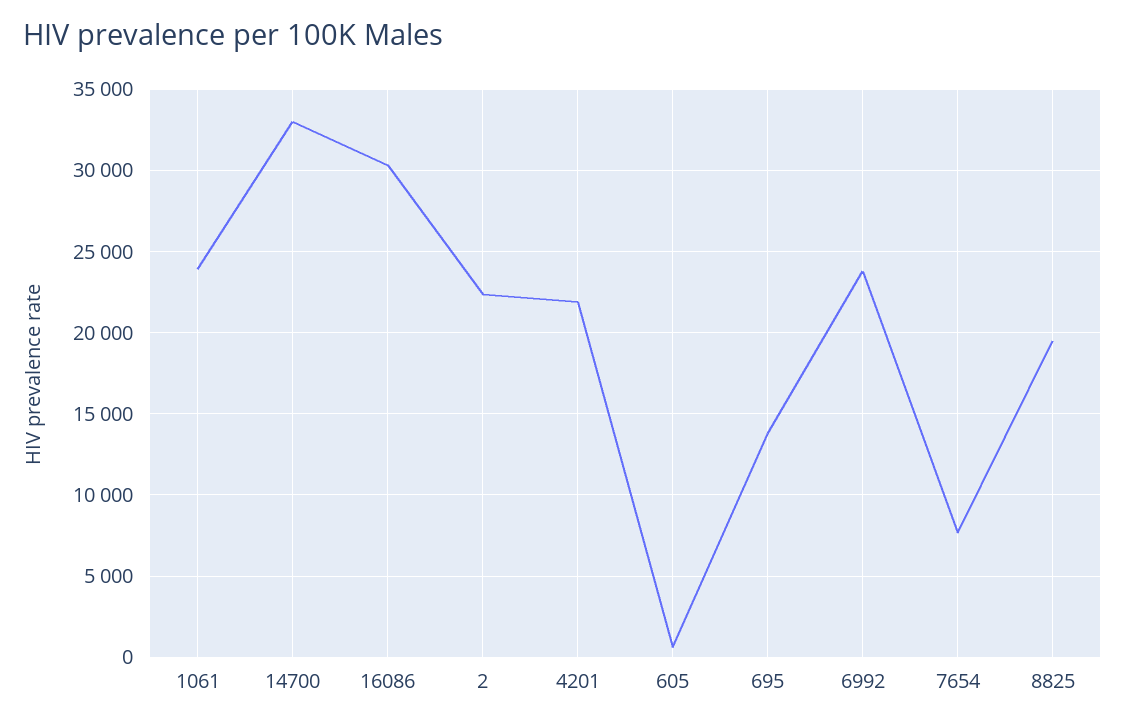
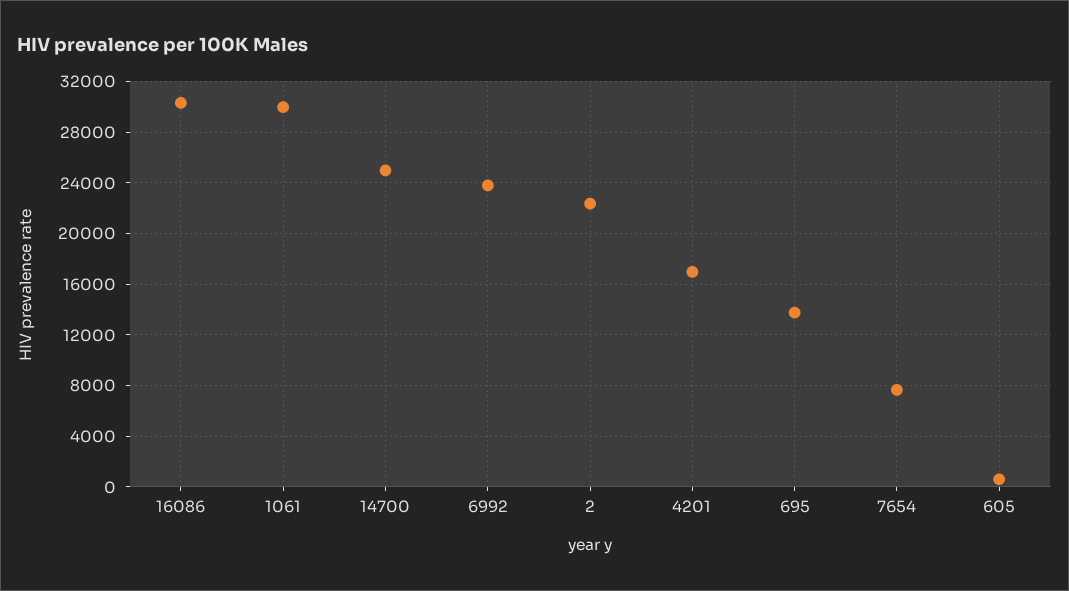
  {
-   "1061": 24000,
+   "1061": 30000,
-   "14700": 33000,
+   "14700": 25000,
    "16086": 30500,
    "2": 22500,
-   "4201": 22000,
+   "4201": 17000,
    "605": 500,
    "695": 14000,
    "6992": 24000,
-   "7654": 7500,
+   "7654": 7500
-   "8825": 19500
  }

